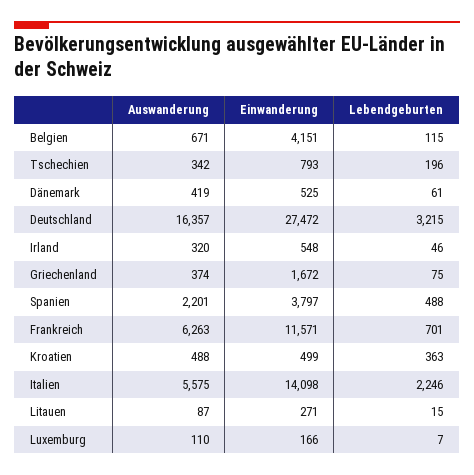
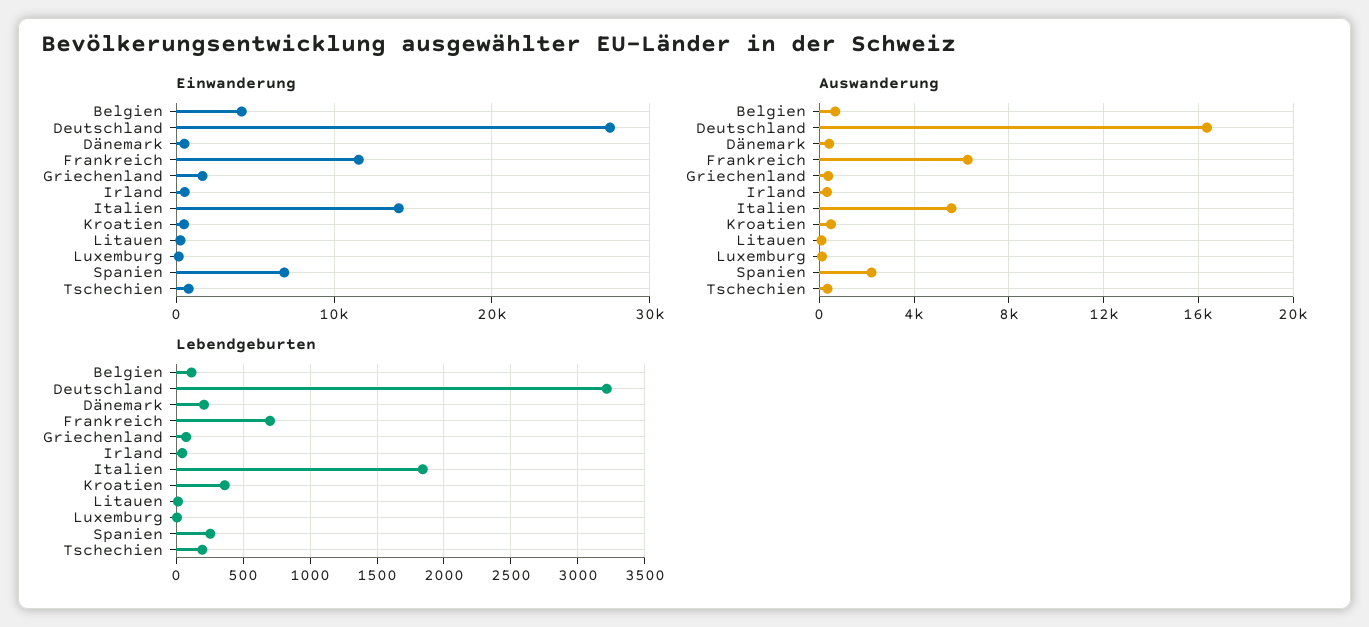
  {
    "Auswanderung": {
      "Belgien": 671,
      "Tschechien": 342,
      "Dänemark": 419,
      "Deutschland": 16357,
      "Irland": 320,
      "Griechenland": 374,
      "Spanien": 2201,
      "Frankreich": 6263,
      "Kroatien": 488,
      "Italien": 5575,
      "Litauen": 87,
      "Luxemburg": 110
    },
    "Einwanderung": {
      "Belgien": 4151,
      "Tschechien": 793,
      "Dänemark": 525,
      "Deutschland": 27472,
      "Irland": 548,
      "Griechenland": 1672,
-     "Spanien": 3797,
+     "Spanien": 7000,
      "Frankreich": 11571,
      "Kroatien": 499,
      "Italien": 14098,
      "Litauen": 271,
      "Luxemburg": 166
    },
    "Lebendgeburten": {
      "Belgien": 115,
      "Tschechien": 196,
-     "Dänemark": 61,
+     "Dänemark": 200,
      "Deutschland": 3215,
      "Irland": 46,
      "Griechenland": 75,
-     "Spanien": 488,
+     "Spanien": 250,
      "Frankreich": 701,
      "Kroatien": 363,
-     "Italien": 2246,
+     "Italien": 1850,
      "Litauen": 15,
      "Luxemburg": 7
    }
  }

